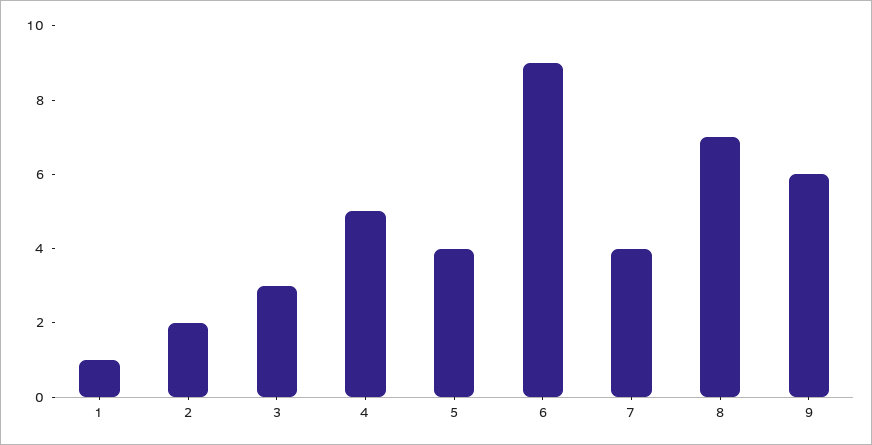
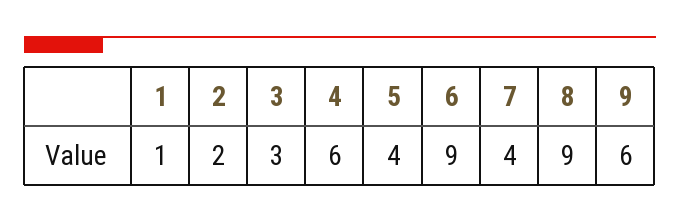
  {
    "1": 1,
    "2": 2,
    "3": 3,
-   "4": 5,
+   "4": 6,
    "5": 4,
    "6": 9,
    "7": 4,
-   "8": 7,
+   "8": 9,
    "9": 6
  }

